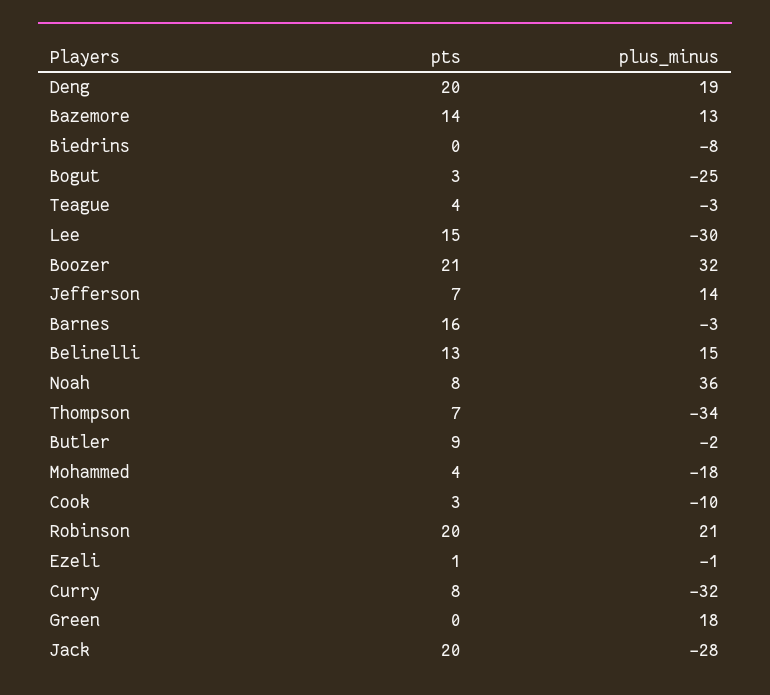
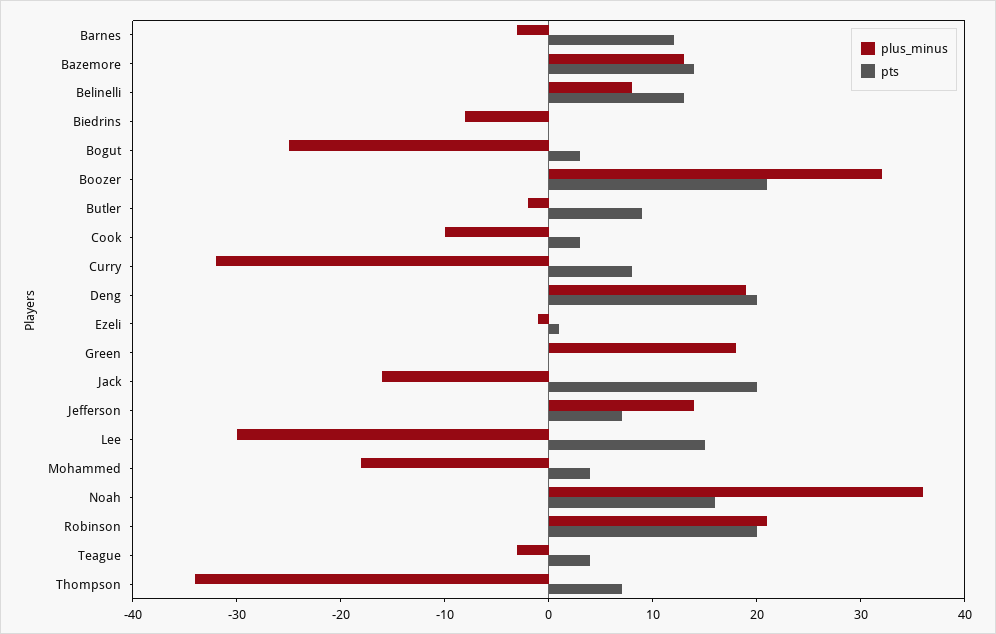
  {
    "pts": {
      "Deng": 20,
      "Bazemore": 14,
      "Biedrins": 0,
      "Bogut": 3,
      "Teague": 4,
      "Lee": 15,
      "Boozer": 21,
      "Jefferson": 7,
-     "Barnes": 16,
+     "Barnes": 12,
      "Belinelli": 13,
-     "Noah": 8,
+     "Noah": 16,
      "Thompson": 7,
      "Butler": 9,
      "Mohammed": 4,
      "Cook": 3,
      "Robinson": 20,
      "Ezeli": 1,
      "Curry": 8,
      "Green": 0,
      "Jack": 20
    },
    "plus_minus": {
      "Deng": 19,
      "Bazemore": 13,
      "Biedrins": -8,
      "Bogut": -25,
      "Teague": -3,
      "Lee": -30,
      "Boozer": 32,
      "Jefferson": 14,
      "Barnes": -3,
-     "Belinelli": 15,
+     "Belinelli": 8,
      "Noah": 36,
      "Thompson": -34,
      "Butler": -2,
      "Mohammed": -18,
      "Cook": -10,
      "Robinson": 21,
      "Ezeli": -1,
      "Curry": -32,
      "Green": 18,
-     "Jack": -28
+     "Jack": -16
    }
  }

